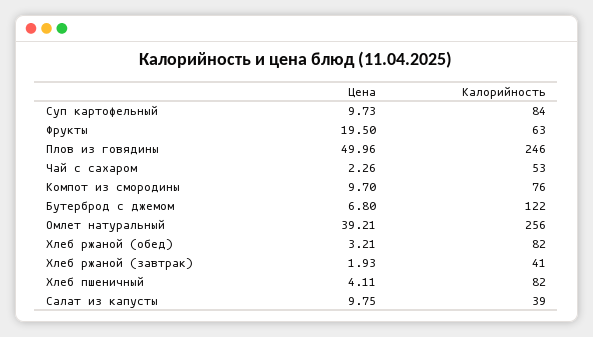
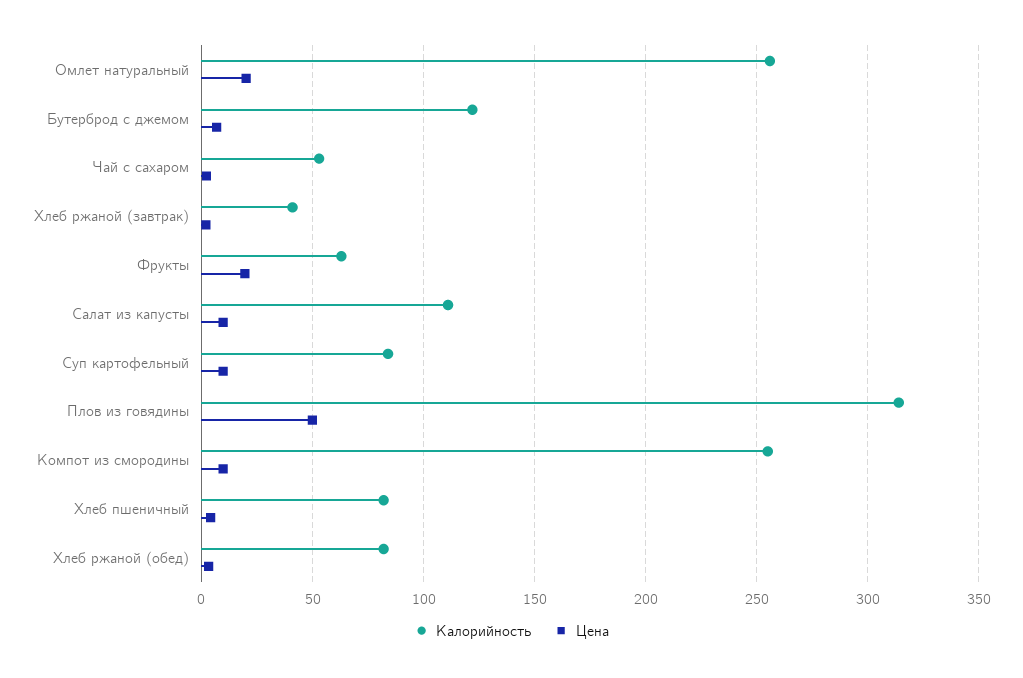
  {
    "Цена": {
      "Суп картофельный": 9.73,
      "Фрукты": 19.5,
      "Плов из говядины": 49.96,
      "Чай с сахаром": 2.26,
      "Компот из смородины": 9.7,
      "Бутерброд с джемом": 6.8,
-     "Омлет натуральный": 39.21,
+     "Омлет натуральный": 20,
      "Хлеб ржаной (обед)": 3.21,
      "Хлеб ржаной (завтрак)": 1.93,
      "Хлеб пшеничный": 4.11,
      "Салат из капусты": 9.75
    },
    "Калорийность": {
      "Суп картофельный": 84,
      "Фрукты": 63,
-     "Плов из говядины": 246,
+     "Плов из говядины": 315,
      "Чай с сахаром": 53,
-     "Компот из смородины": 76,
+     "Компот из смородины": 255,
      "Бутерброд с джемом": 122,
      "Омлет натуральный": 256,
      "Хлеб ржаной (обед)": 82,
      "Хлеб ржаной (завтрак)": 41,
      "Хлеб пшеничный": 82,
-     "Салат из капусты": 39
+     "Салат из капусты": 110
    }
  }

